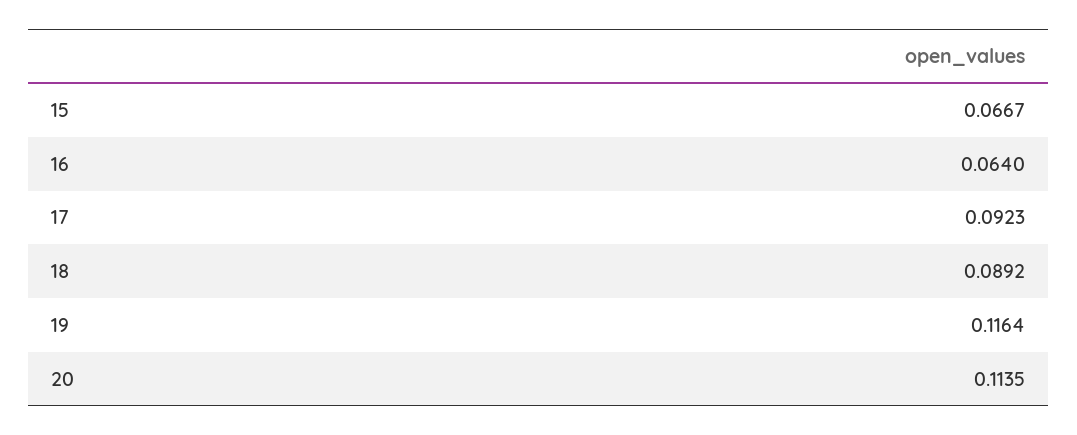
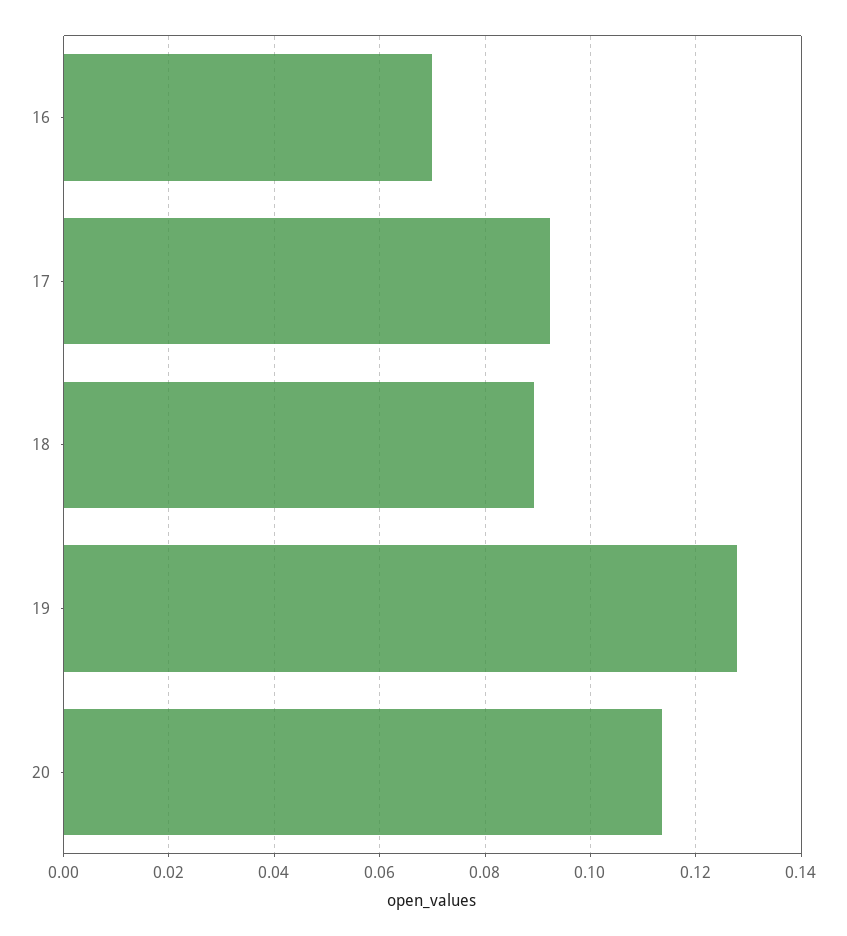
  {
-   "15": 0.0667,
-   "16": 0.064,
+   "16": 0.07,
    "17": 0.0923,
    "18": 0.0892,
-   "19": 0.1164,
+   "19": 0.128,
    "20": 0.1135
  }

